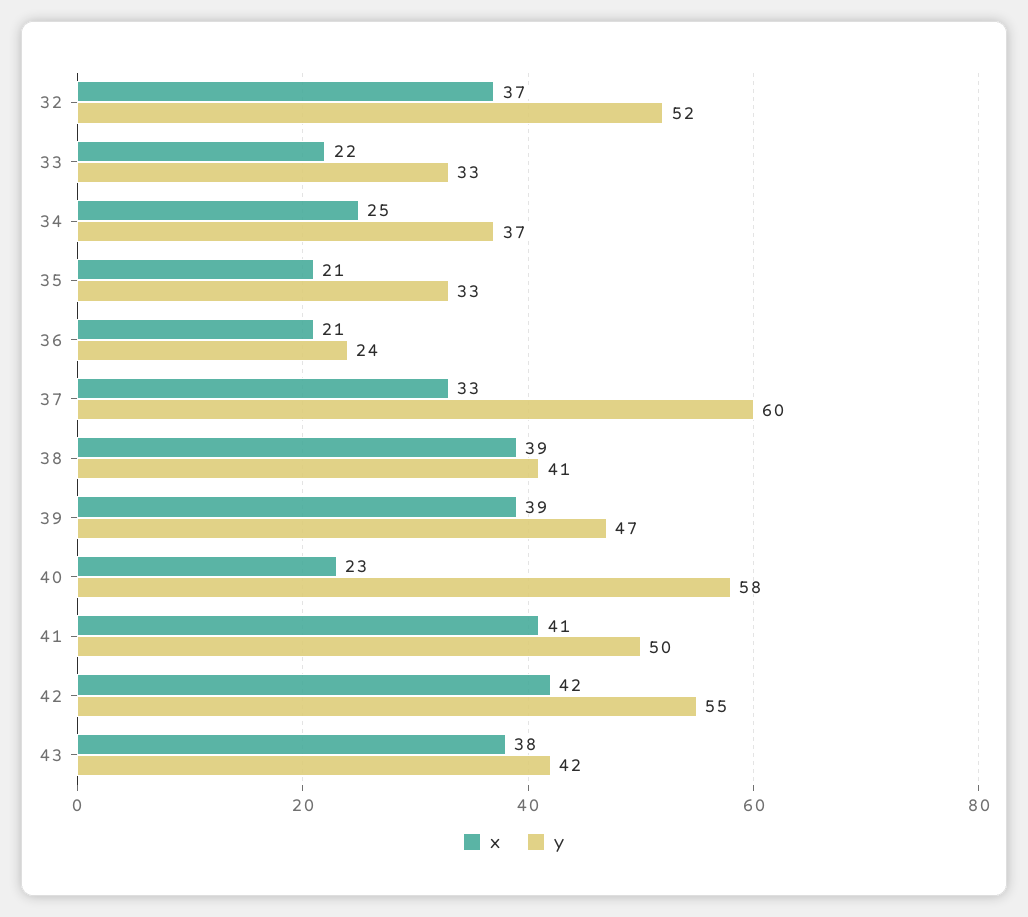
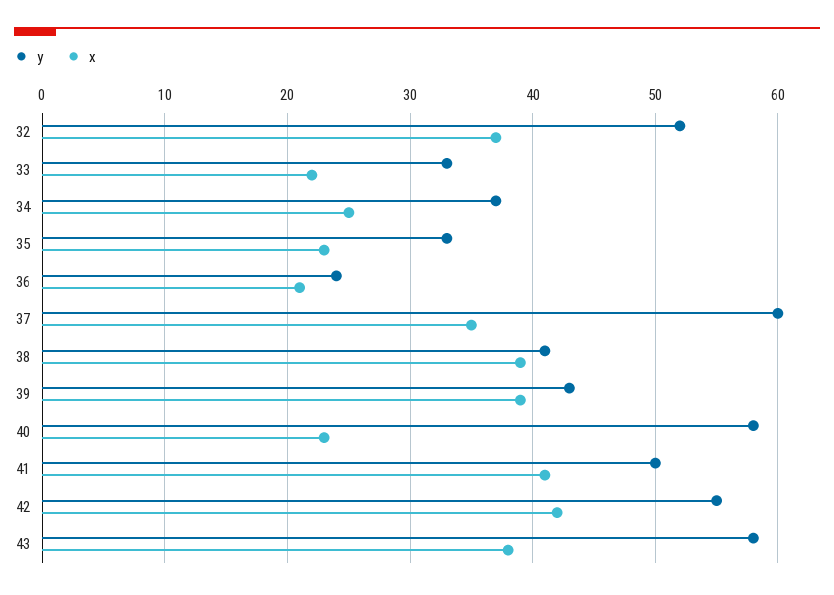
  {
    "x": {
      "32": 37,
      "33": 22,
      "34": 25,
-     "35": 21,
+     "35": 23,
      "36": 21,
-     "37": 33,
+     "37": 35,
      "38": 39,
      "39": 39,
      "40": 23,
      "41": 41,
      "42": 42,
      "43": 38
    },
    "y": {
      "32": 52,
      "33": 33,
      "34": 37,
      "35": 33,
      "36": 24,
      "37": 60,
      "38": 41,
-     "39": 47,
+     "39": 43,
      "40": 58,
      "41": 50,
      "42": 55,
-     "43": 42
+     "43": 58
    }
  }

